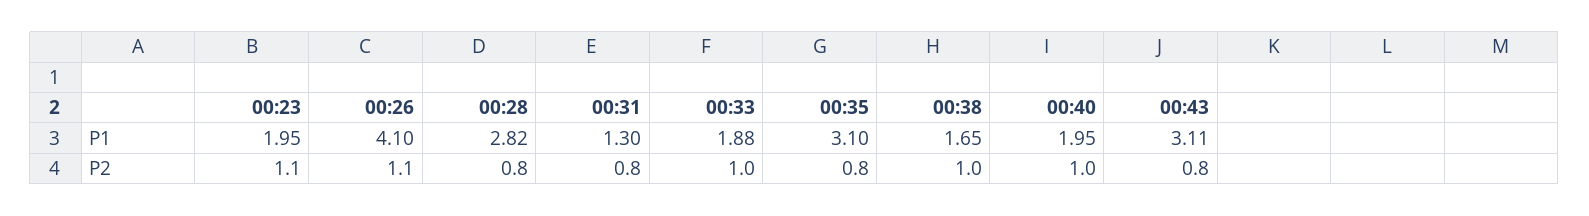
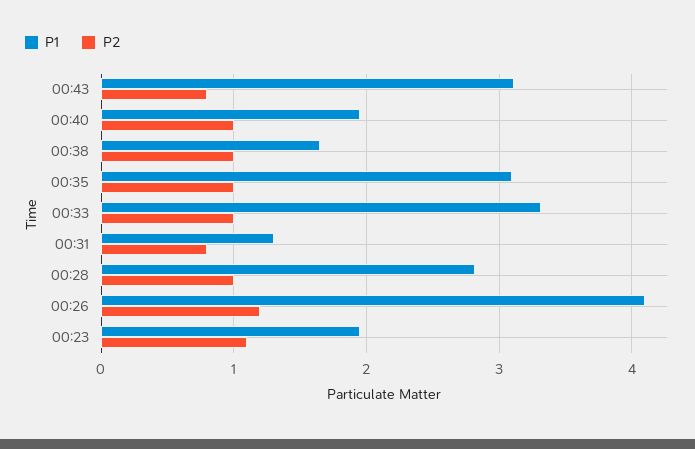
  {
    "P1": {
      "00:23": 1.95,
      "00:26": 4.1,
      "00:28": 2.82,
      "00:31": 1.3,
-     "00:33": 1.88,
+     "00:33": 3.3,
      "00:35": 3.1,
      "00:38": 1.65,
      "00:40": 1.95,
      "00:43": 3.11
    },
    "P2": {
      "00:23": 1.1,
-     "00:26": 1.1,
+     "00:26": 1.2,
-     "00:28": 0.8,
+     "00:28": 1,
      "00:31": 0.8,
      "00:33": 1,
-     "00:35": 0.8,
+     "00:35": 1,
      "00:38": 1,
      "00:40": 1,
      "00:43": 0.8
    }
  }

